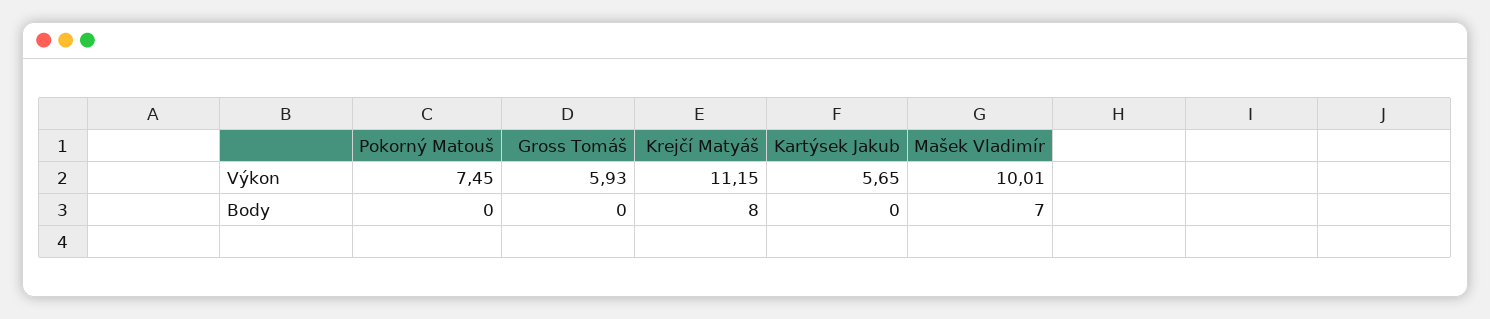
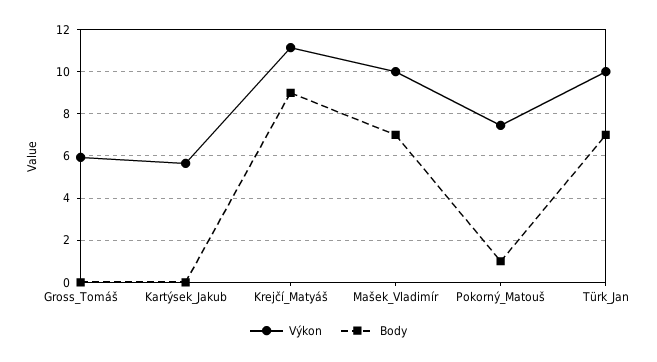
  {
    "Výkon": {
      "Pokorný Matouš": 7.45,
      "Gross Tomáš": 5.93,
      "Krejčí Matyáš": 11.15,
      "Kartýsek Jakub": 5.65,
-     "Mašek Vladimír": 10.01
+     "Mašek Vladimír": 10.01,
+     "Türk_Jan": 10
    },
    "Body": {
-     "Pokorný Matouš": 0,
+     "Pokorný Matouš": 1,
      "Gross Tomáš": 0,
-     "Krejčí Matyáš": 8,
+     "Krejčí Matyáš": 9,
      "Kartýsek Jakub": 0,
-     "Mašek Vladimír": 7
+     "Mašek Vladimír": 7,
+     "Türk_Jan": 7
    }
  }

